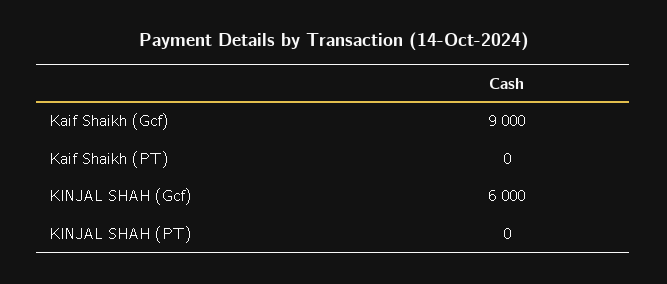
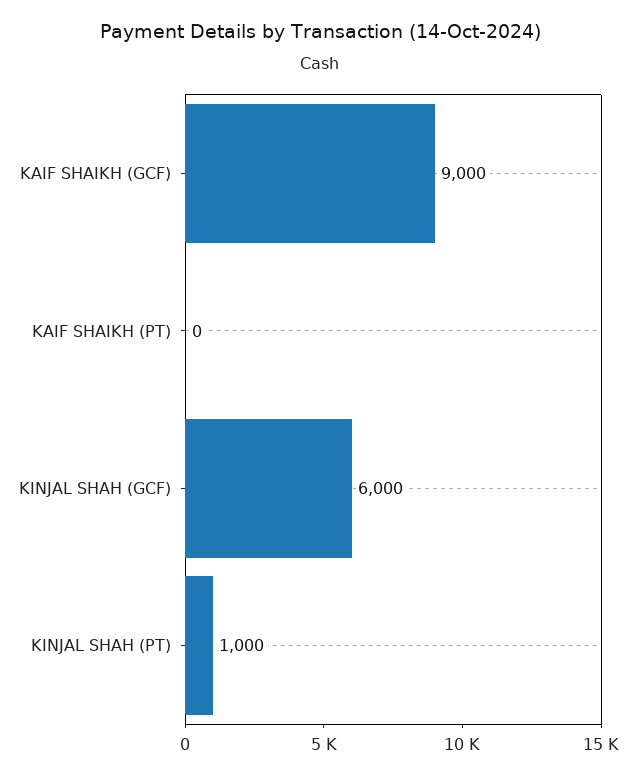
  {
    "Kaif Shaikh (Gcf)": 9000,
    "Kaif Shaikh (PT)": 0,
    "KINJAL SHAH (Gcf)": 6000,
-   "KINJAL SHAH (PT)": 0
+   "KINJAL SHAH (PT)": 1000
  }

